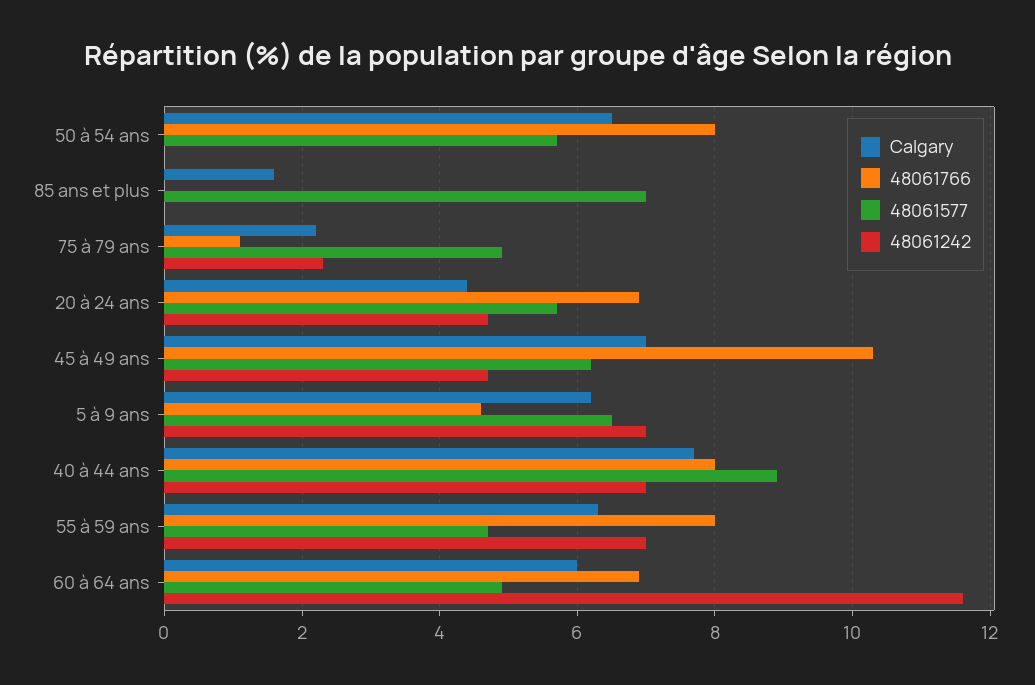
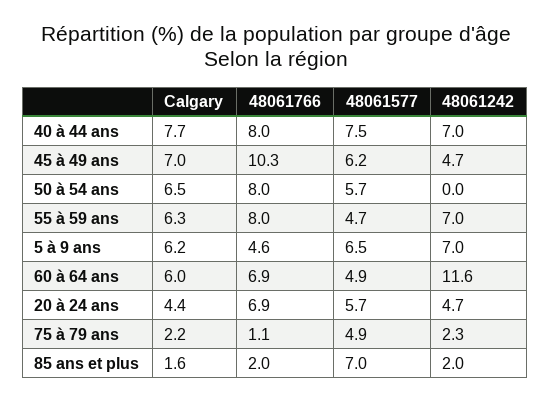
  {
    "Calgary": {
      "50 à 54 ans": 6.5,
      "85 ans et plus": 1.6,
      "75 à 79 ans": 2.2,
      "20 à 24 ans": 4.4,
      "45 à 49 ans": 7,
      "5 à 9 ans": 6.2,
      "40 à 44 ans": 7.7,
      "55 à 59 ans": 6.3,
      "60 à 64 ans": 6
    },
    "48061766": {
      "50 à 54 ans": 8,
-     "85 ans et plus": 0,
+     "85 ans et plus": 2,
      "75 à 79 ans": 1.1,
      "20 à 24 ans": 6.9,
      "45 à 49 ans": 10.3,
      "5 à 9 ans": 4.6,
      "40 à 44 ans": 8,
      "55 à 59 ans": 8,
      "60 à 64 ans": 6.9
    },
    "48061577": {
      "50 à 54 ans": 5.7,
      "85 ans et plus": 7,
      "75 à 79 ans": 4.9,
      "20 à 24 ans": 5.7,
      "45 à 49 ans": 6.2,
      "5 à 9 ans": 6.5,
-     "40 à 44 ans": 9,
+     "40 à 44 ans": 7.5,
      "55 à 59 ans": 4.7,
      "60 à 64 ans": 4.9
    },
    "48061242": {
      "50 à 54 ans": 0,
-     "85 ans et plus": 0,
+     "85 ans et plus": 2,
      "75 à 79 ans": 2.3,
      "20 à 24 ans": 4.7,
      "45 à 49 ans": 4.7,
      "5 à 9 ans": 7,
      "40 à 44 ans": 7,
      "55 à 59 ans": 7,
      "60 à 64 ans": 11.6
    }
  }

